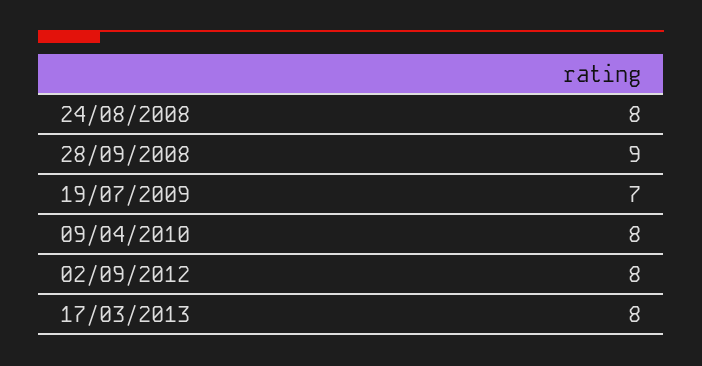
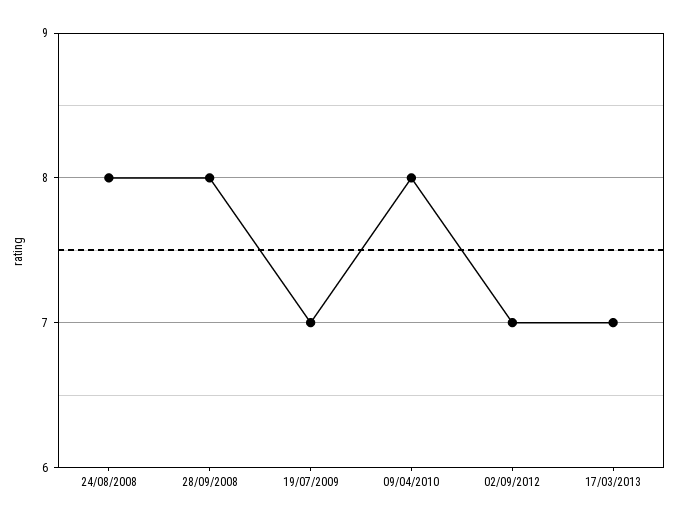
  {
    "24/08/2008": 8,
-   "28/09/2008": 9,
+   "28/09/2008": 8,
    "19/07/2009": 7,
    "09/04/2010": 8,
-   "02/09/2012": 8,
+   "02/09/2012": 7,
-   "17/03/2013": 8
+   "17/03/2013": 7
  }

